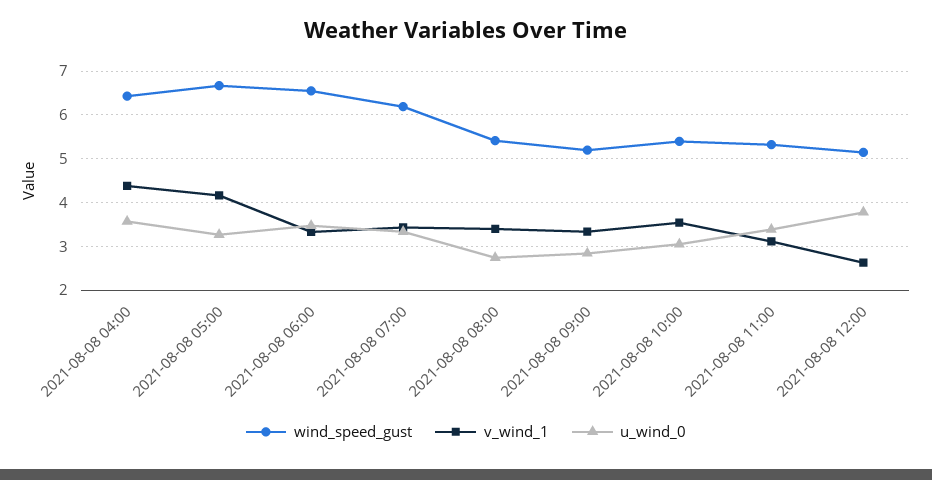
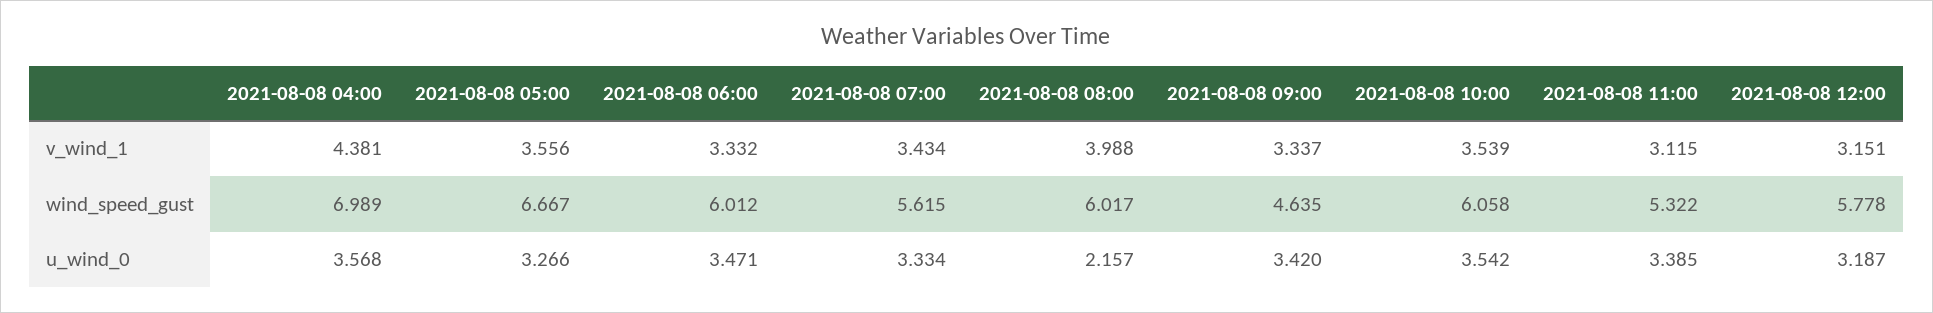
  {
    "wind_speed_gust": {
-     "2021-08-08 04:00": 6.4,
+     "2021-08-08 04:00": 6.989,
      "2021-08-08 05:00": 6.667,
-     "2021-08-08 06:00": 6.6,
+     "2021-08-08 06:00": 6.012,
-     "2021-08-08 07:00": 6.2,
+     "2021-08-08 07:00": 5.615,
-     "2021-08-08 08:00": 5.4,
+     "2021-08-08 08:00": 6.017,
-     "2021-08-08 09:00": 5.2,
+     "2021-08-08 09:00": 4.635,
-     "2021-08-08 10:00": 5.4,
+     "2021-08-08 10:00": 6.058,
      "2021-08-08 11:00": 5.322,
-     "2021-08-08 12:00": 5.2
+     "2021-08-08 12:00": 5.778
    },
    "v_wind_1": {
      "2021-08-08 04:00": 4.381,
-     "2021-08-08 05:00": 4.2,
+     "2021-08-08 05:00": 3.556,
      "2021-08-08 06:00": 3.332,
      "2021-08-08 07:00": 3.434,
-     "2021-08-08 08:00": 3.4,
+     "2021-08-08 08:00": 3.988,
      "2021-08-08 09:00": 3.337,
      "2021-08-08 10:00": 3.539,
      "2021-08-08 11:00": 3.115,
-     "2021-08-08 12:00": 2.6
+     "2021-08-08 12:00": 3.151
    },
    "u_wind_0": {
      "2021-08-08 04:00": 3.568,
      "2021-08-08 05:00": 3.266,
      "2021-08-08 06:00": 3.471,
      "2021-08-08 07:00": 3.334,
-     "2021-08-08 08:00": 2.8,
+     "2021-08-08 08:00": 2.157,
-     "2021-08-08 09:00": 2.8,
+     "2021-08-08 09:00": 3.42,
-     "2021-08-08 10:00": 3,
+     "2021-08-08 10:00": 3.542,
      "2021-08-08 11:00": 3.385,
-     "2021-08-08 12:00": 3.8
+     "2021-08-08 12:00": 3.187
    }
  }

